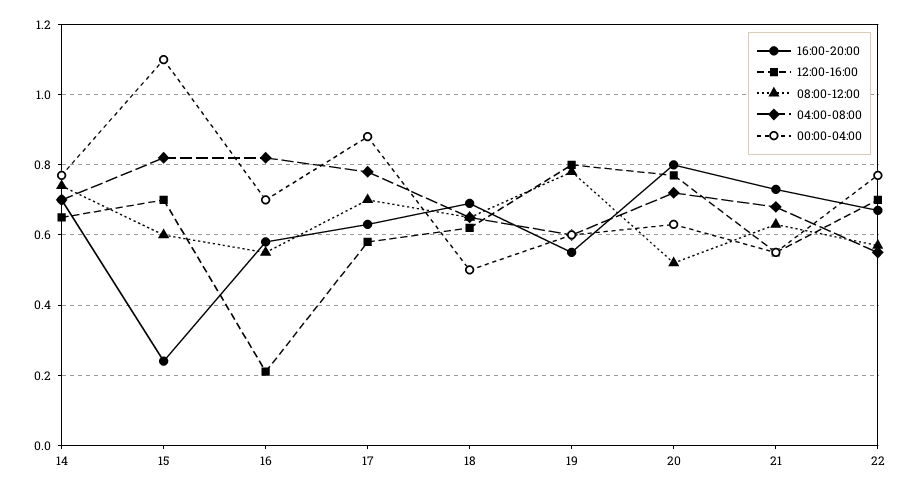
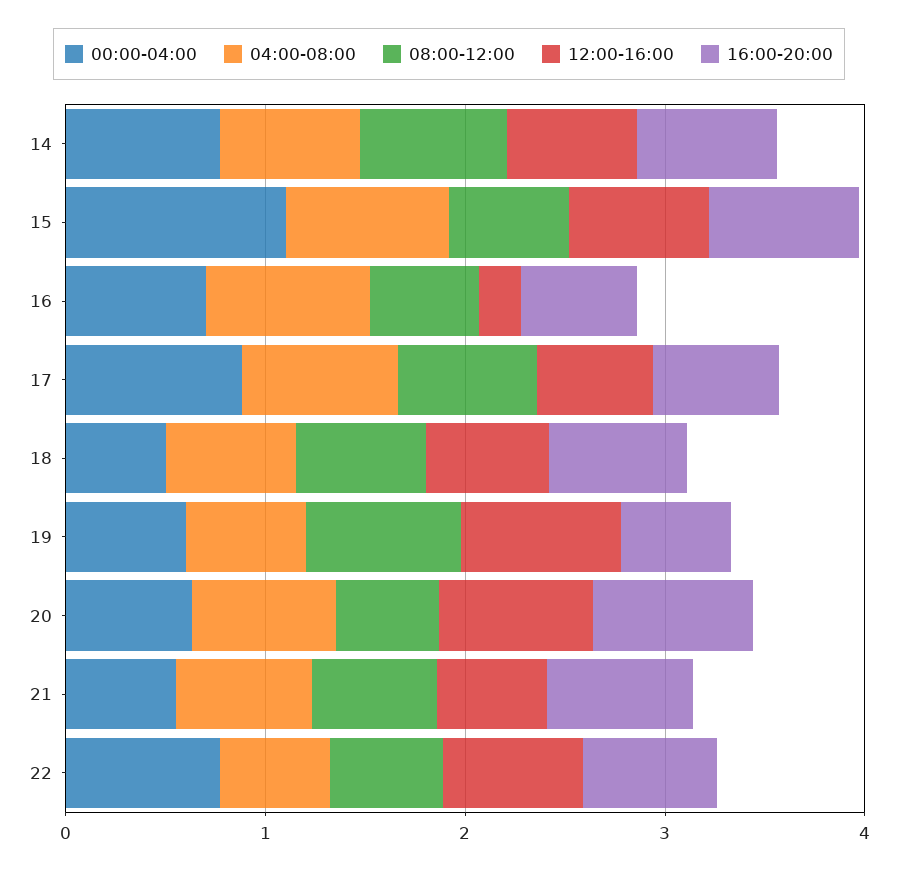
  {
    "16:00-20:00": {
      "14": 0.7,
-     "15": 0.25,
+     "15": 0.8,
      "16": 0.6,
      "17": 0.65,
      "18": 0.7,
      "19": 0.55,
      "20": 0.8,
      "21": 0.75,
      "22": 0.65
    },
    "12:00-16:00": {
      "14": 0.65,
      "15": 0.7,
      "16": 0.2,
      "17": 0.6,
      "18": 0.6,
      "19": 0.8,
      "20": 0.75,
      "21": 0.55,
      "22": 0.7
    },
    "08:00-12:00": {
      "14": 0.75,
      "15": 0.6,
      "16": 0.55,
      "17": 0.7,
      "18": 0.65,
      "19": 0.8,
      "20": 0.5,
      "21": 0.65,
      "22": 0.55
    },
    "04:00-08:00": {
      "14": 0.7,
      "15": 0.8,
      "16": 0.8,
      "17": 0.8,
      "18": 0.65,
      "19": 0.6,
      "20": 0.7,
      "21": 0.7,
      "22": 0.55
    },
    "00:00-04:00": {
      "14": 0.75,
      "15": 1.1,
      "16": 0.7,
      "17": 0.9,
      "18": 0.5,
      "19": 0.6,
      "20": 0.65,
      "21": 0.55,
      "22": 0.75
    }
  }

